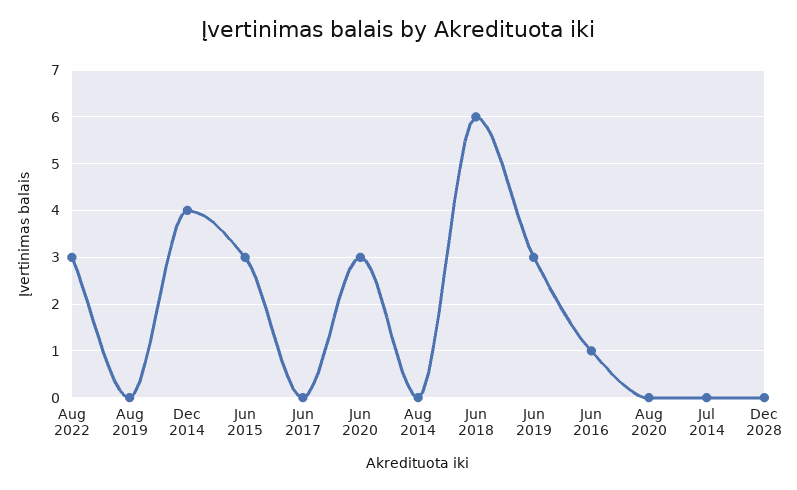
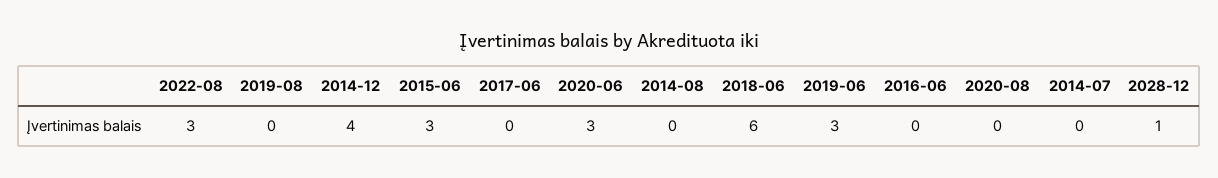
  {
    "Aug 2022": 3,
    "Aug 2019": 0,
    "Dec 2014": 4,
    "Jun 2015": 3,
    "Jun 2017": 0,
    "Jun 2020": 3,
    "Aug 2014": 0,
    "Jun 2018": 6,
    "Jun 2019": 3,
-   "Jun 2016": 1,
+   "Jun 2016": 0,
    "Aug 2020": 0,
    "Jul 2014": 0,
-   "Dec 2028": 0
+   "Dec 2028": 1
  }

